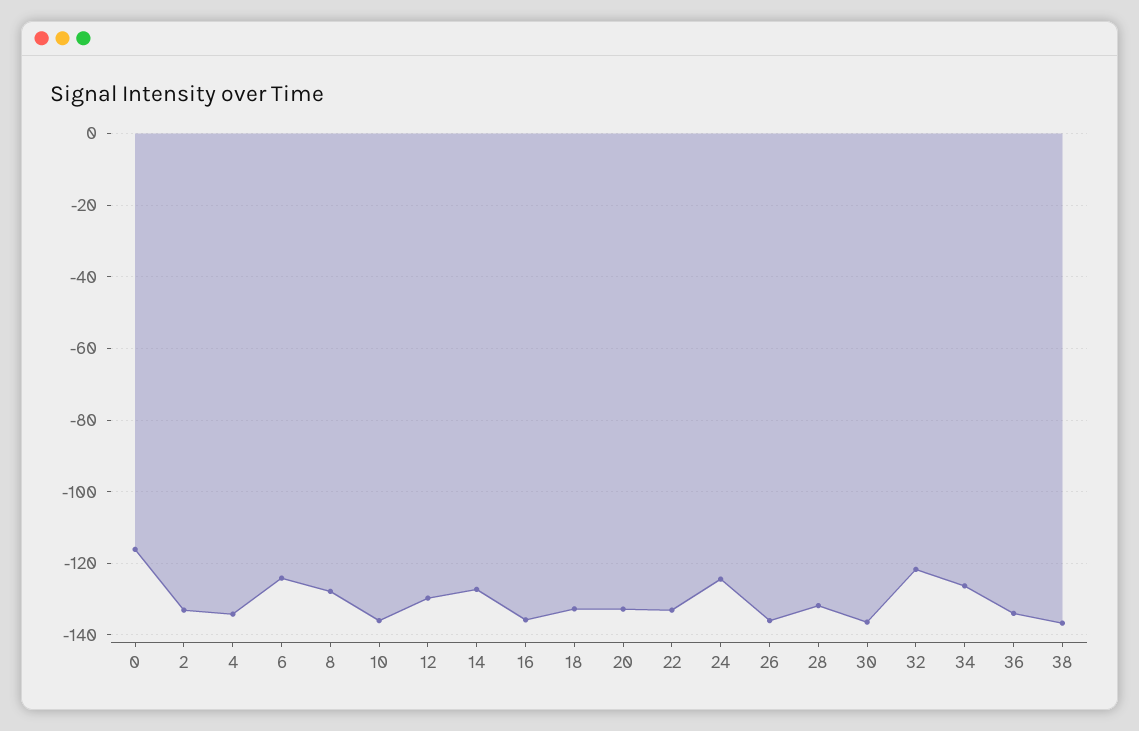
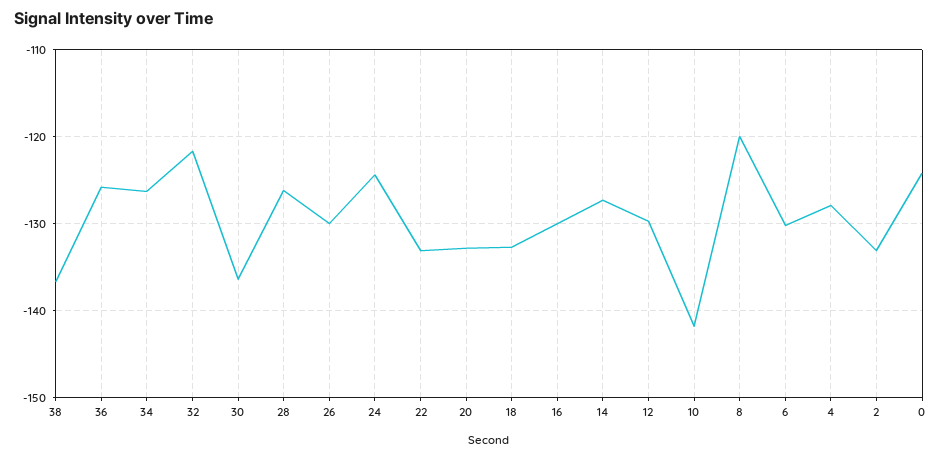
  {
-   "0": -116,
+   "0": -124,
    "2": -133,
-   "4": -134,
+   "4": -128,
-   "6": -124,
+   "6": -130,
-   "8": -128,
+   "8": -120,
-   "10": -136,
+   "10": -142,
    "12": -130,
    "14": -127,
-   "16": -136,
+   "16": -130,
    "18": -133,
    "20": -133,
    "22": -133,
    "24": -124,
-   "26": -136,
+   "26": -130,
-   "28": -132,
+   "28": -126,
    "30": -136,
    "32": -122,
    "34": -126,
-   "36": -134,
+   "36": -126,
    "38": -137
  }

